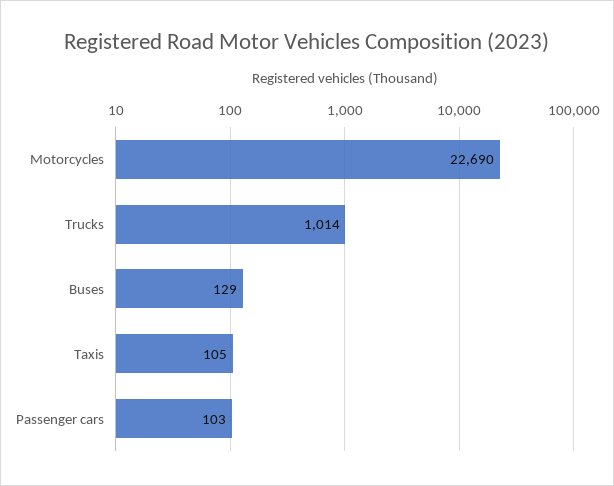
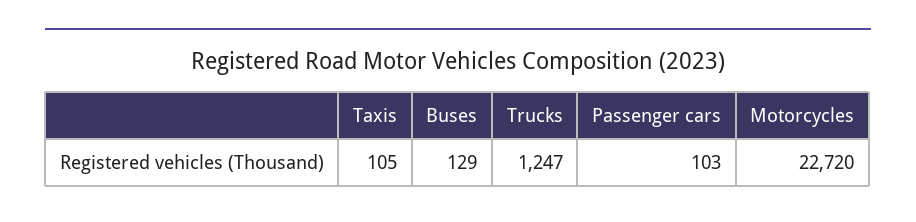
  {
-   "Motorcycles": 22690,
+   "Motorcycles": 22720,
-   "Trucks": 1014,
+   "Trucks": 1247,
    "Buses": 129,
    "Taxis": 105,
    "Passenger cars": 103
  }

